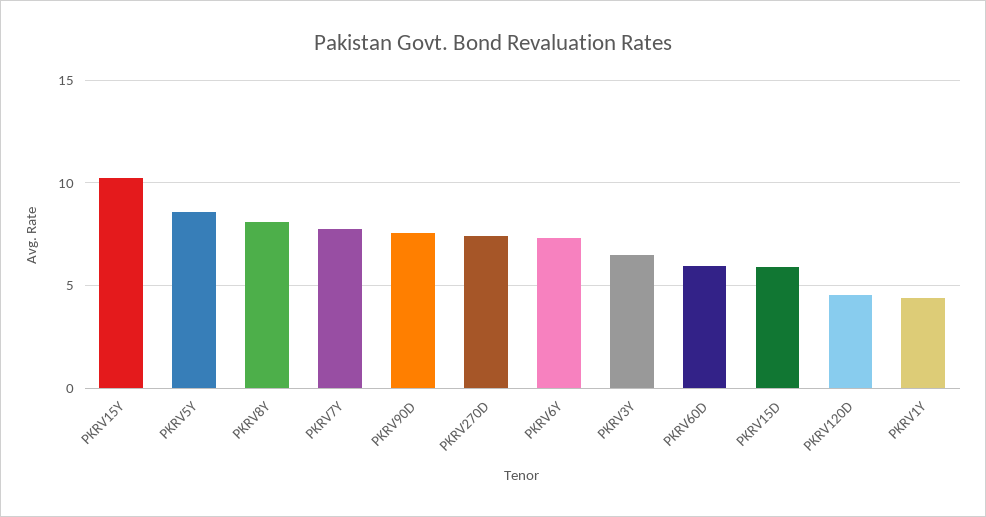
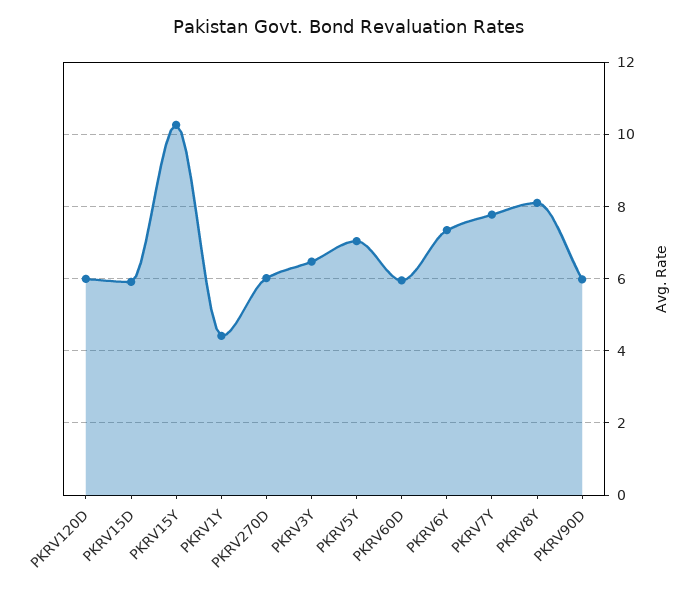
  {
    "PKRV15Y": 10.2,
-   "PKRV5Y": 8.5,
+   "PKRV5Y": 7,
    "PKRV8Y": 8.2,
    "PKRV7Y": 7.8,
-   "PKRV90D": 7.5,
+   "PKRV90D": 6,
-   "PKRV270D": 7.5,
+   "PKRV270D": 6,
    "PKRV6Y": 7.4,
    "PKRV3Y": 6.4,
    "PKRV60D": 6,
    "PKRV15D": 6,
-   "PKRV120D": 4.5,
+   "PKRV120D": 6,
    "PKRV1Y": 4.4
  }

